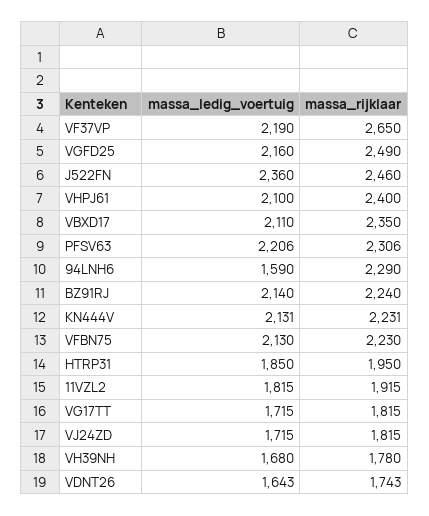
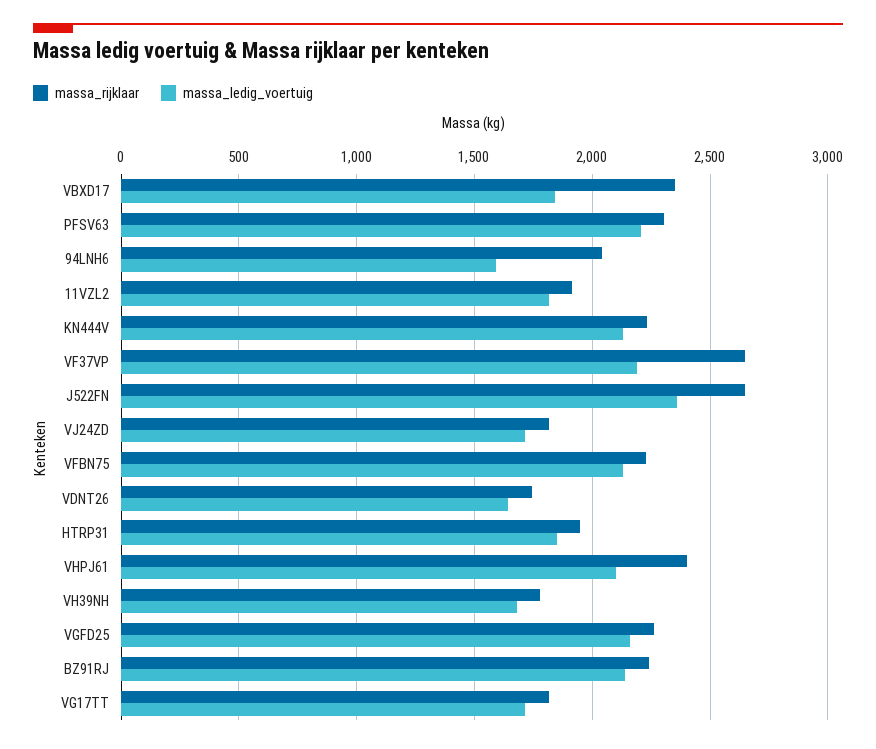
  {
    "massa_ledig_voertuig": {
      "VF37VP": 2190,
      "VGFD25": 2160,
      "J522FN": 2360,
      "VHPJ61": 2100,
-     "VBXD17": 2110,
+     "VBXD17": 1850,
      "PFSV63": 2206,
      "94LNH6": 1590,
      "BZ91RJ": 2140,
      "KN444V": 2131,
      "VFBN75": 2130,
      "HTRP31": 1850,
      "11VZL2": 1815,
      "VG17TT": 1715,
      "VJ24ZD": 1715,
      "VH39NH": 1680,
      "VDNT26": 1643
    },
    "massa_rijklaar": {
      "VF37VP": 2650,
-     "VGFD25": 2490,
+     "VGFD25": 2250,
-     "J522FN": 2460,
+     "J522FN": 2650,
      "VHPJ61": 2400,
      "VBXD17": 2350,
      "PFSV63": 2306,
-     "94LNH6": 2290,
+     "94LNH6": 2050,
      "BZ91RJ": 2240,
      "KN444V": 2231,
      "VFBN75": 2230,
      "HTRP31": 1950,
      "11VZL2": 1915,
      "VG17TT": 1815,
      "VJ24ZD": 1815,
      "VH39NH": 1780,
      "VDNT26": 1743
    }
  }

